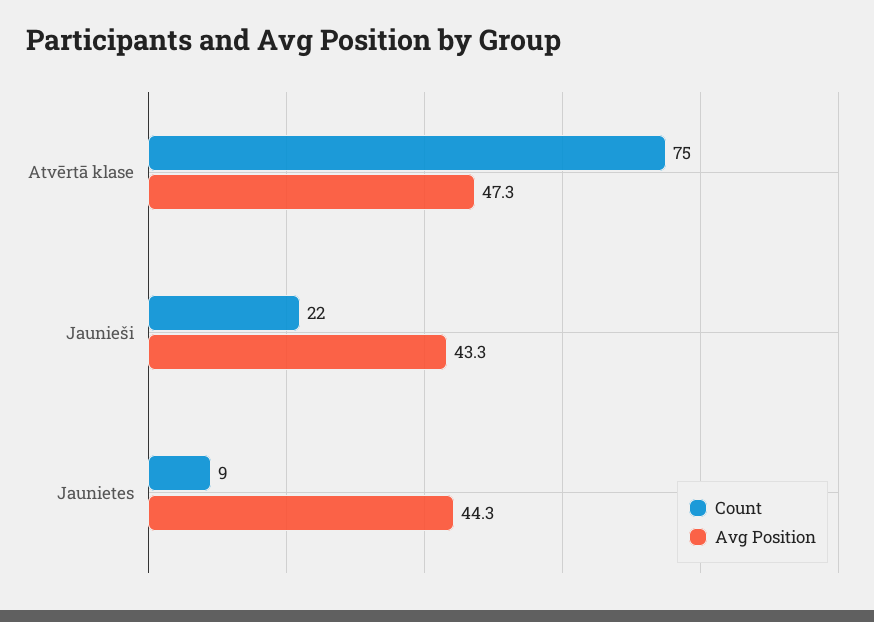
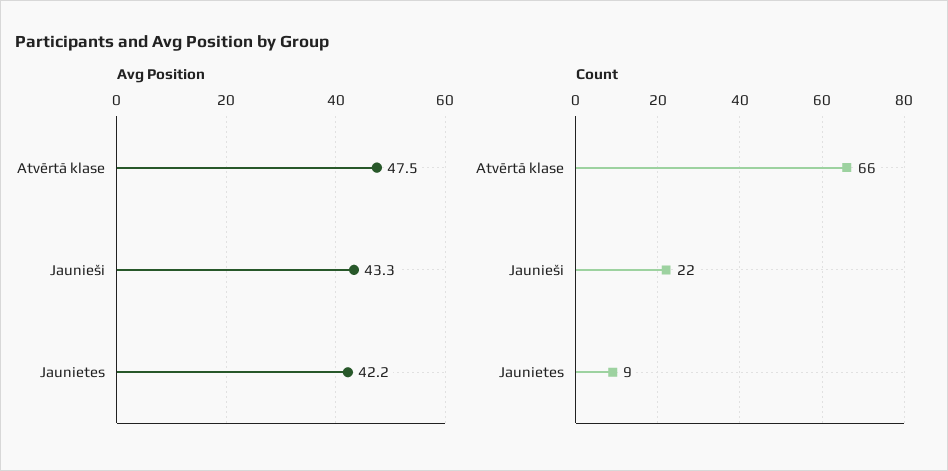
  {
    "Count": {
-     "Atvērtā klase": 75,
+     "Atvērtā klase": 66,
      "Jaunieši": 22,
      "Jaunietes": 9
    },
    "Avg Position": {
-     "Atvērtā klase": 47.3,
+     "Atvērtā klase": 47.5,
      "Jaunieši": 43.3,
-     "Jaunietes": 44.3
+     "Jaunietes": 42.2
    }
  }

